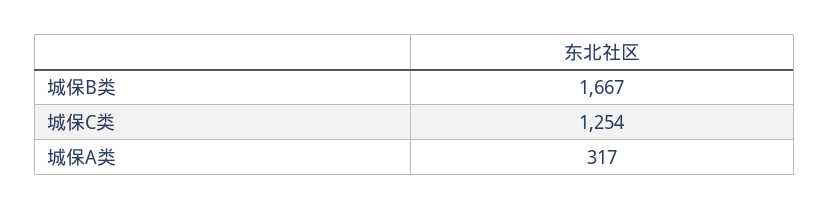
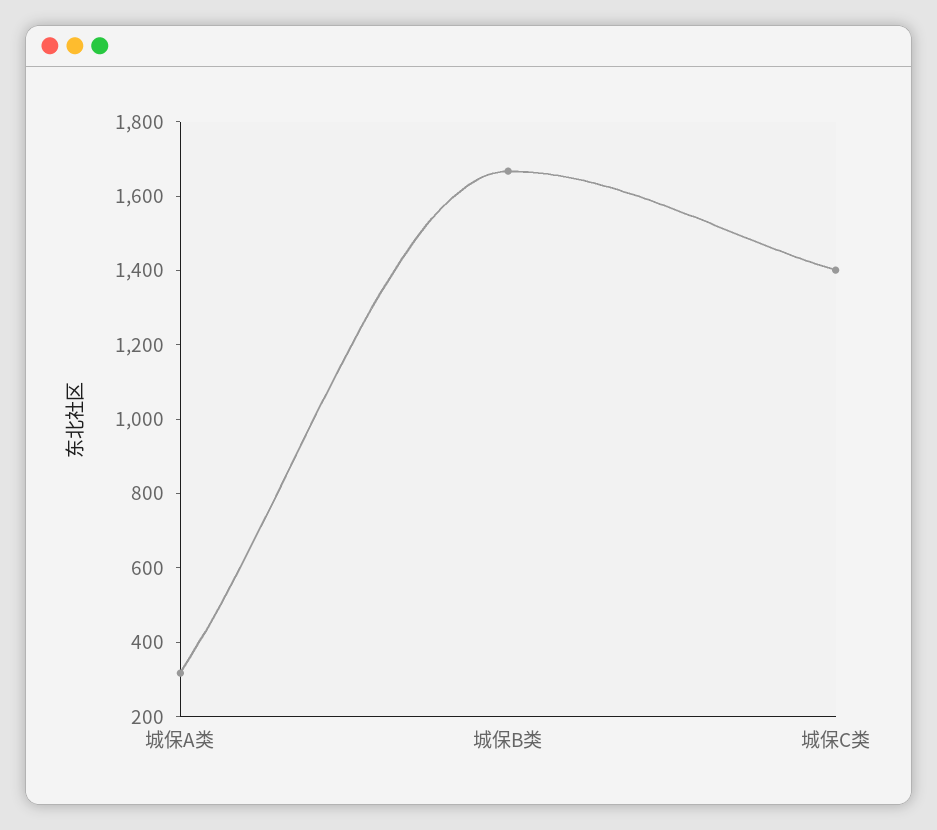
  {
    "城保B类": 1667,
-   "城保C类": 1254,
+   "城保C类": 1400,
    "城保A类": 317
  }

